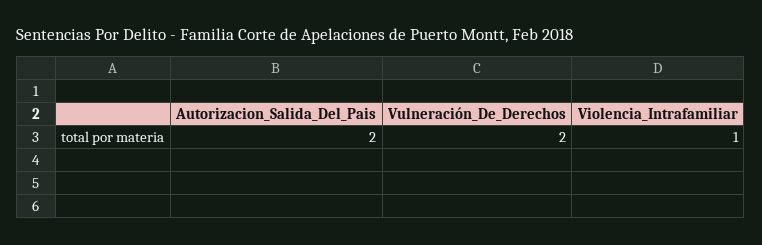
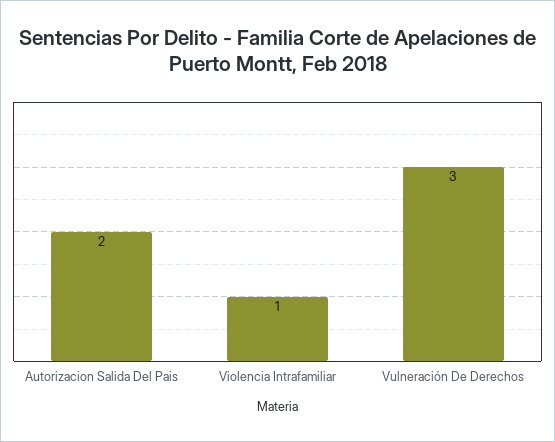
  {
    "Autorizacion_Salida_Del_Pais": 2,
-   "Vulneración_De_Derechos": 2,
+   "Vulneración_De_Derechos": 3,
    "Violencia_Intrafamiliar": 1
  }

